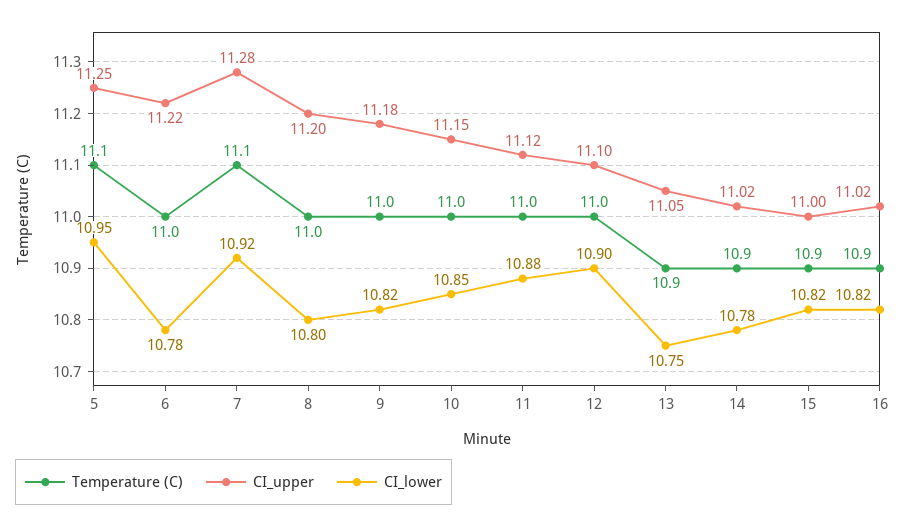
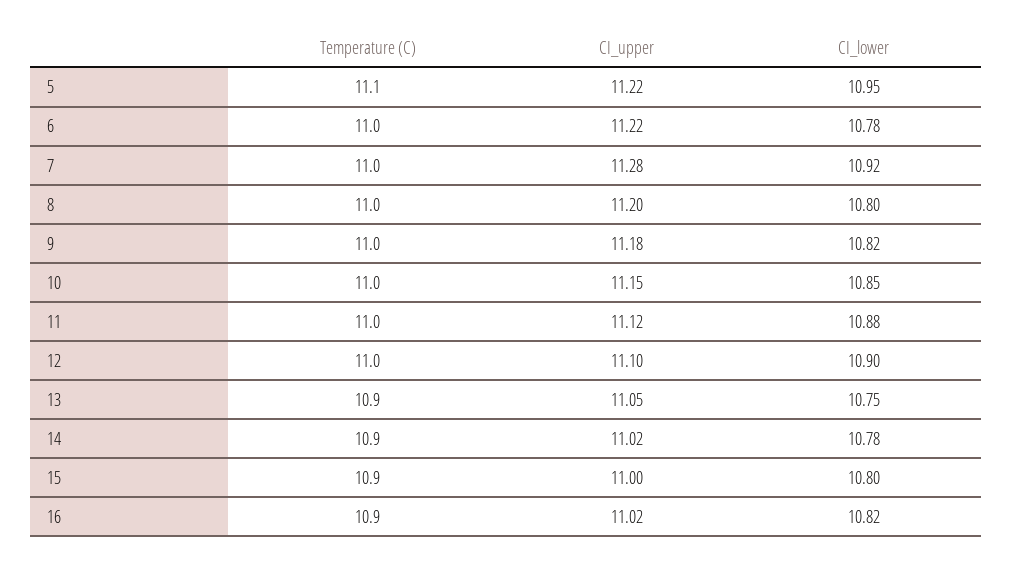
  {
    "Temperature (C)": {
      "5": 11.1,
      "6": 11,
-     "7": 11.1,
+     "7": 11,
      "8": 11,
      "9": 11,
      "10": 11,
      "11": 11,
      "12": 11,
      "13": 10.9,
      "14": 10.9,
      "15": 10.9,
      "16": 10.9
    },
    "CI_upper": {
-     "5": 11.25,
+     "5": 11.22,
      "6": 11.22,
      "7": 11.28,
      "8": 11.2,
      "9": 11.18,
      "10": 11.15,
      "11": 11.12,
      "12": 11.1,
      "13": 11.05,
      "14": 11.02,
      "15": 11,
      "16": 11.02
    },
    "CI_lower": {
      "5": 10.95,
      "6": 10.78,
      "7": 10.92,
      "8": 10.8,
      "9": 10.82,
      "10": 10.85,
      "11": 10.88,
      "12": 10.9,
      "13": 10.75,
      "14": 10.78,
-     "15": 10.82,
+     "15": 10.8,
      "16": 10.82
    }
  }

